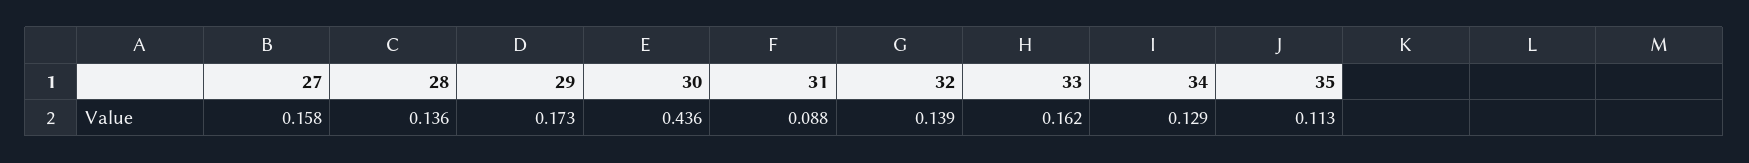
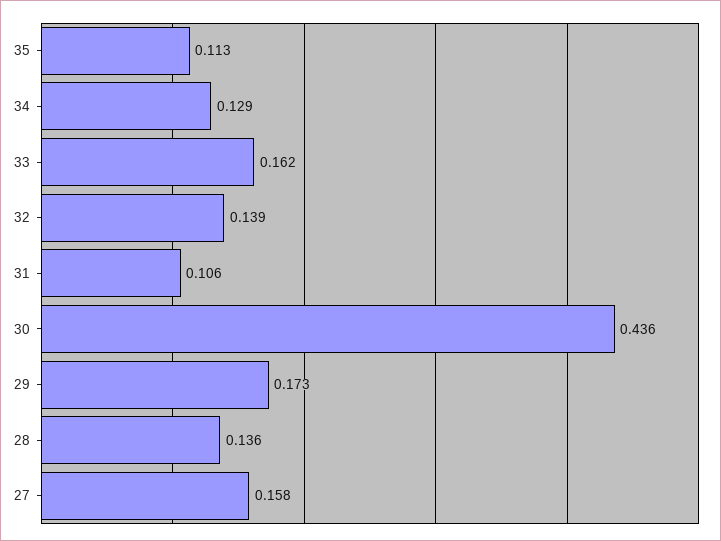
  {
    "27": 0.158,
    "28": 0.136,
    "29": 0.173,
    "30": 0.436,
-   "31": 0.088,
+   "31": 0.106,
    "32": 0.139,
    "33": 0.162,
    "34": 0.129,
    "35": 0.113
  }

